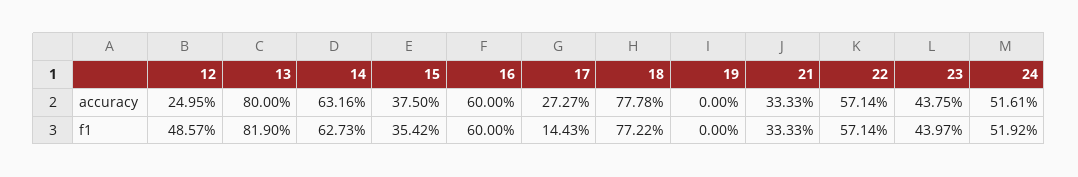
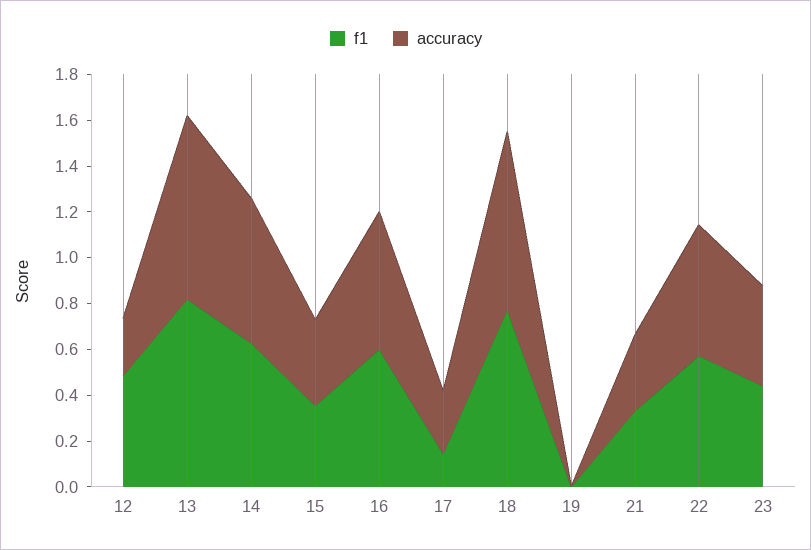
  {
    "accuracy": {
      "12": 0.2495,
      "13": 0.8,
      "14": 0.6316,
      "15": 0.375,
      "16": 0.6,
      "17": 0.2727,
      "18": 0.7778,
      "19": 0,
      "21": 0.3333,
      "22": 0.5714,
-     "23": 0.4375,
+     "23": 0.4375
-     "24": 0.5161
    },
    "f1": {
      "12": 0.4857,
      "13": 0.819,
      "14": 0.6273,
      "15": 0.3542,
      "16": 0.6,
      "17": 0.1443,
      "18": 0.7722,
      "19": 0,
      "21": 0.3333,
      "22": 0.5714,
-     "23": 0.4397,
+     "23": 0.4397
-     "24": 0.5192
    }
  }

